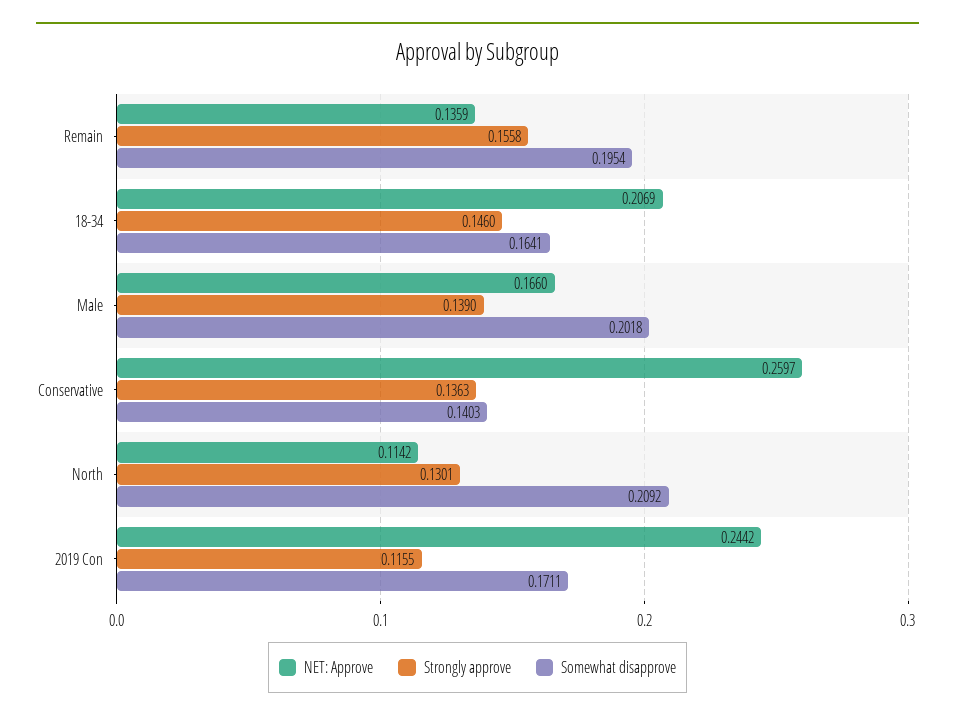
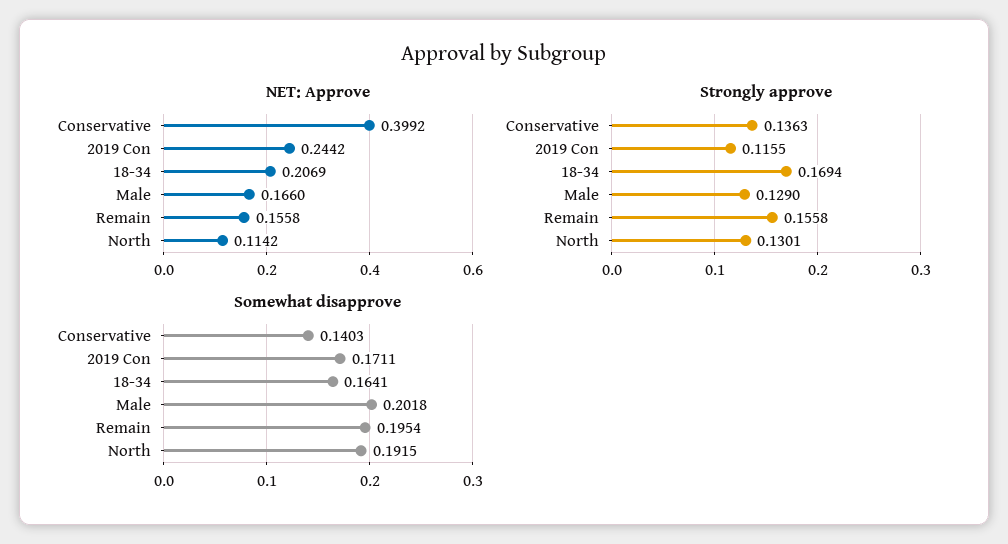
  {
    "NET: Approve": {
-     "Remain": 0.1359,
+     "Remain": 0.1558,
      "18-34": 0.2069,
      "Male": 0.166,
-     "Conservative": 0.2597,
+     "Conservative": 0.3992,
      "North": 0.1142,
      "2019 Con": 0.2442
    },
    "Strongly approve": {
      "Remain": 0.1558,
-     "18-34": 0.146,
+     "18-34": 0.1694,
-     "Male": 0.139,
+     "Male": 0.129,
      "Conservative": 0.1363,
      "North": 0.1301,
      "2019 Con": 0.1155
    },
    "Somewhat disapprove": {
      "Remain": 0.1954,
      "18-34": 0.1641,
      "Male": 0.2018,
      "Conservative": 0.1403,
-     "North": 0.2092,
+     "North": 0.1915,
      "2019 Con": 0.1711
    }
  }

